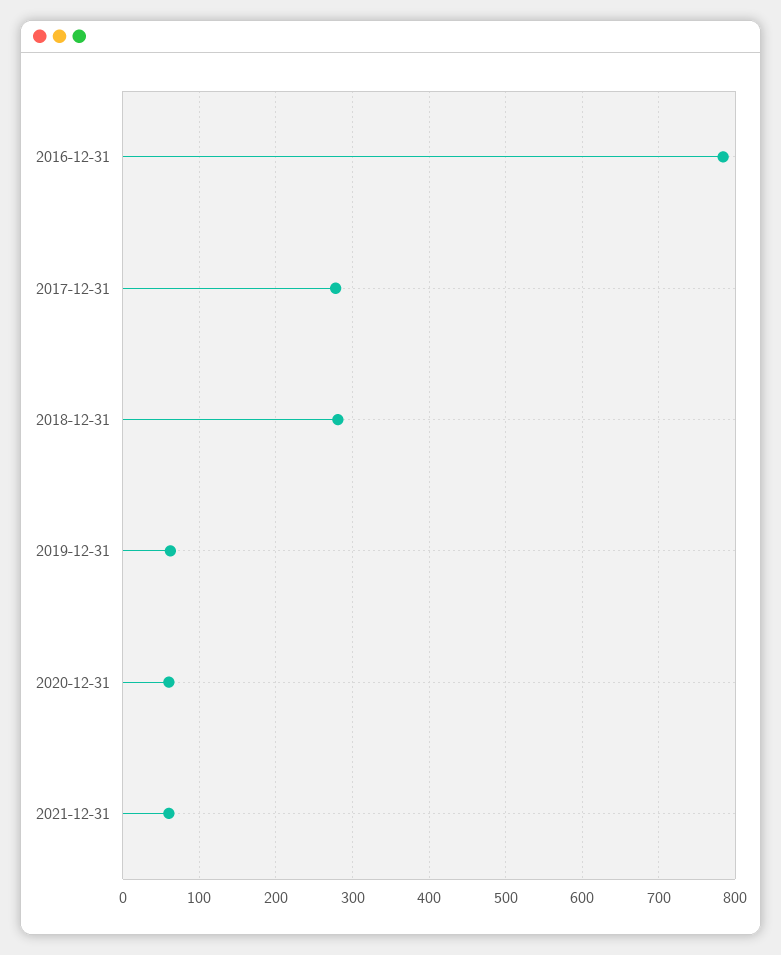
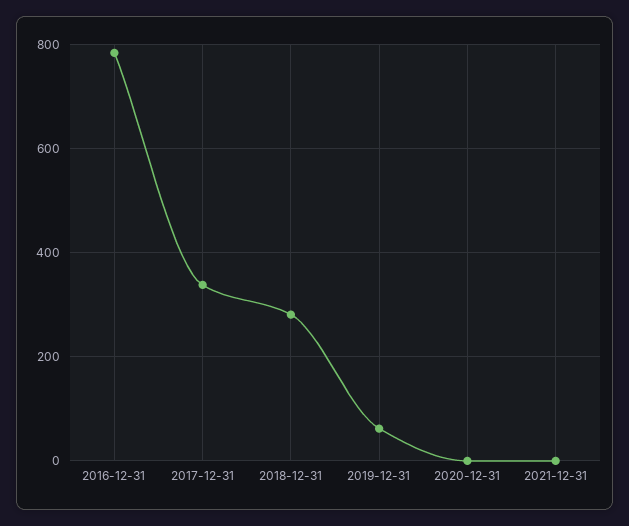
  {
    "2016-12-31": 780,
-   "2017-12-31": 280,
+   "2017-12-31": 340,
    "2018-12-31": 280,
    "2019-12-31": 60,
-   "2020-12-31": 60,
+   "2020-12-31": 0,
-   "2021-12-31": 60
+   "2021-12-31": 0
  }

